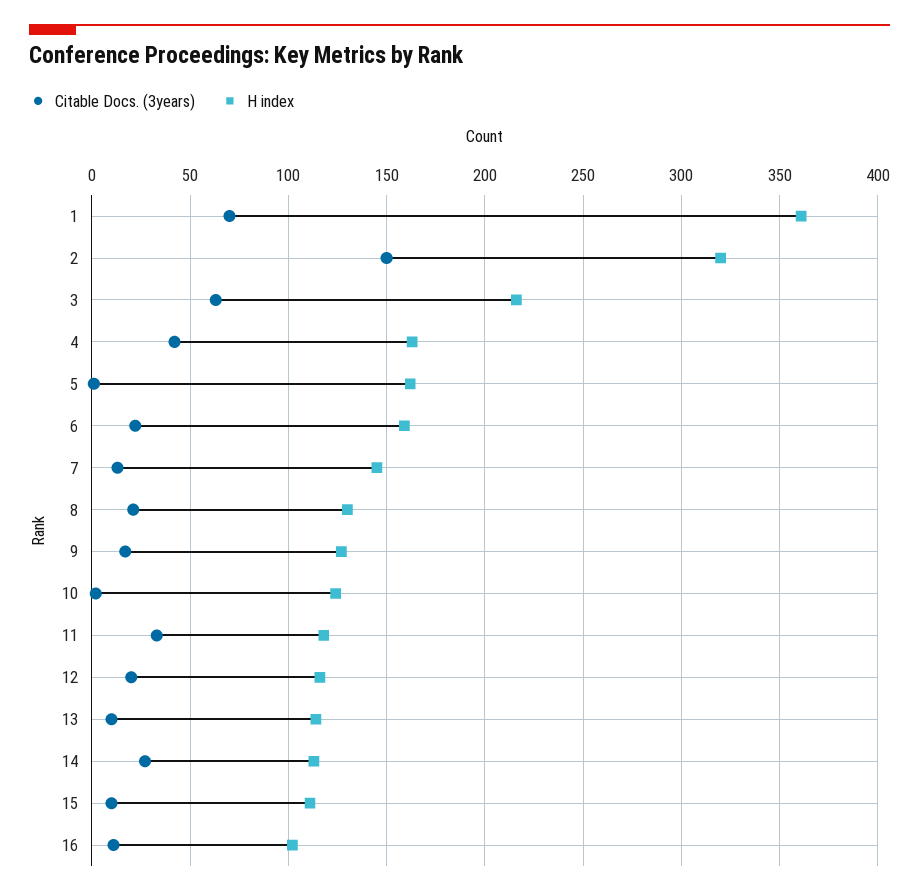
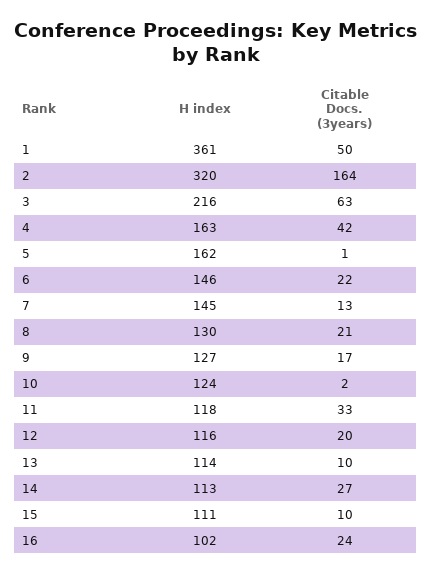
  {
    "Citable Docs. (3years)": {
-     "1": 70,
+     "1": 50,
-     "2": 150,
+     "2": 164,
      "3": 63,
      "4": 42,
      "5": 1,
      "6": 22,
      "7": 13,
      "8": 21,
      "9": 17,
      "10": 2,
      "11": 33,
      "12": 20,
      "13": 10,
      "14": 27,
      "15": 10,
-     "16": 10
+     "16": 24
    },
    "H index": {
      "1": 361,
      "2": 320,
      "3": 216,
      "4": 163,
      "5": 162,
-     "6": 160,
+     "6": 146,
      "7": 145,
      "8": 130,
      "9": 127,
      "10": 124,
      "11": 118,
      "12": 116,
      "13": 114,
      "14": 113,
      "15": 111,
      "16": 102
    }
  }

